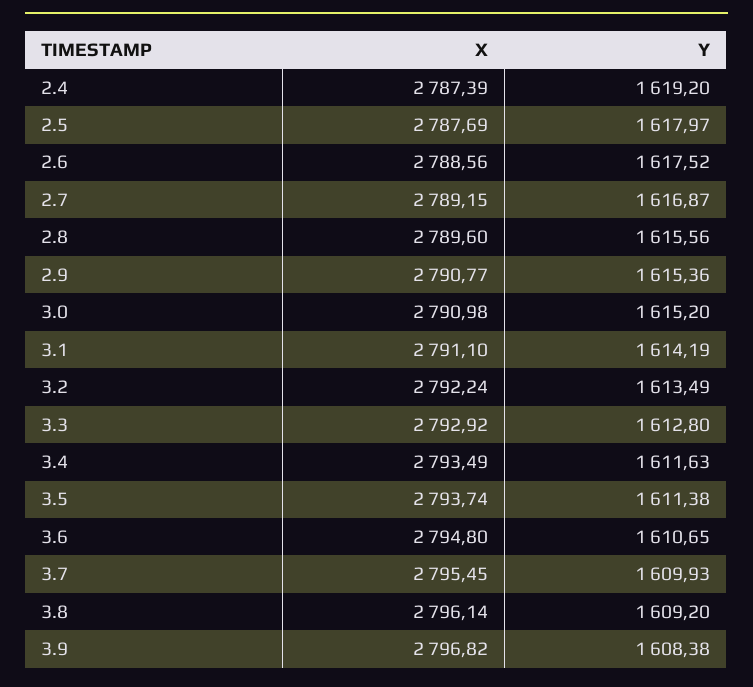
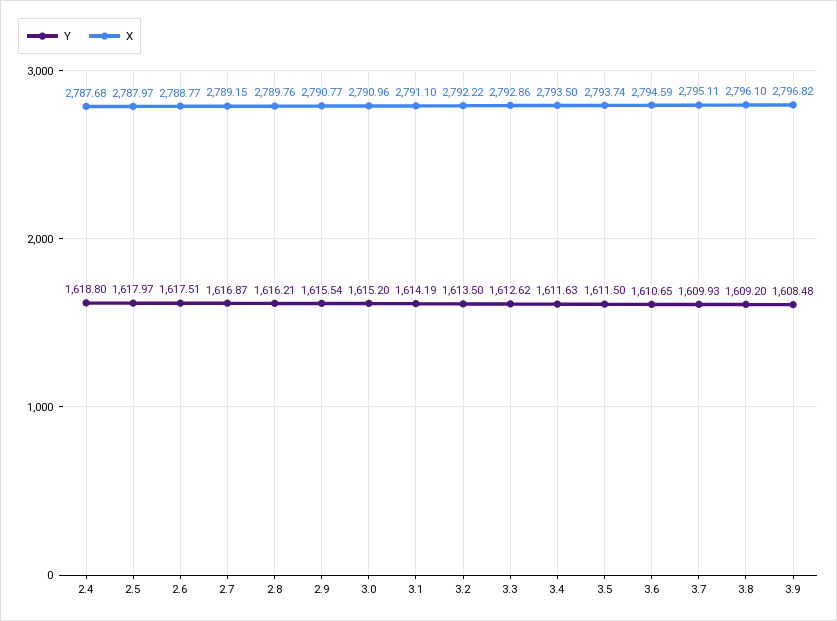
  {
    "X": {
-     "2.4": 2787.39,
+     "2.4": 2787.68,
-     "2.5": 2787.69,
+     "2.5": 2787.97,
-     "2.6": 2788.56,
+     "2.6": 2788.77,
      "2.7": 2789.15,
-     "2.8": 2789.6,
+     "2.8": 2789.76,
      "2.9": 2790.77,
-     "3.0": 2790.98,
+     "3.0": 2790.96,
      "3.1": 2791.1,
-     "3.2": 2792.24,
+     "3.2": 2792.22,
-     "3.3": 2792.92,
+     "3.3": 2792.86,
-     "3.4": 2793.49,
+     "3.4": 2793.5,
      "3.5": 2793.74,
-     "3.6": 2794.8,
+     "3.6": 2794.59,
-     "3.7": 2795.45,
+     "3.7": 2795.11,
-     "3.8": 2796.14,
+     "3.8": 2796.1,
      "3.9": 2796.82
    },
    "Y": {
-     "2.4": 1619.2,
+     "2.4": 1618.8,
      "2.5": 1617.97,
-     "2.6": 1617.52,
+     "2.6": 1617.51,
      "2.7": 1616.87,
-     "2.8": 1615.56,
+     "2.8": 1616.21,
-     "2.9": 1615.36,
+     "2.9": 1615.54,
      "3.0": 1615.2,
      "3.1": 1614.19,
-     "3.2": 1613.49,
+     "3.2": 1613.5,
-     "3.3": 1612.8,
+     "3.3": 1612.62,
      "3.4": 1611.63,
-     "3.5": 1611.38,
+     "3.5": 1611.5,
      "3.6": 1610.65,
      "3.7": 1609.93,
      "3.8": 1609.2,
-     "3.9": 1608.38
+     "3.9": 1608.48
    }
  }

